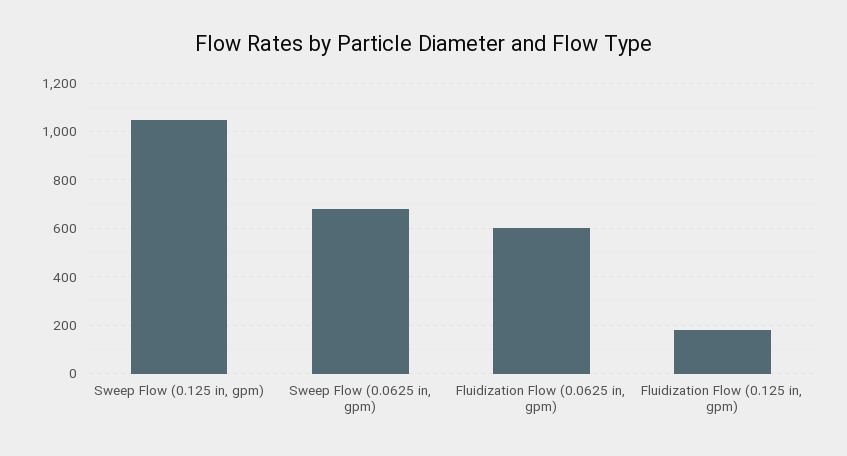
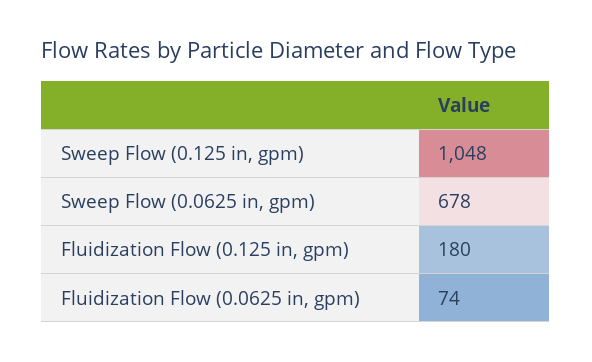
  {
    "Sweep Flow (0.125 in, gpm)": 1048,
    "Sweep Flow (0.0625 in, gpm)": 678,
-   "Fluidization Flow (0.0625 in, gpm)": 600,
+   "Fluidization Flow (0.0625 in, gpm)": 74,
    "Fluidization Flow (0.125 in, gpm)": 180
  }

